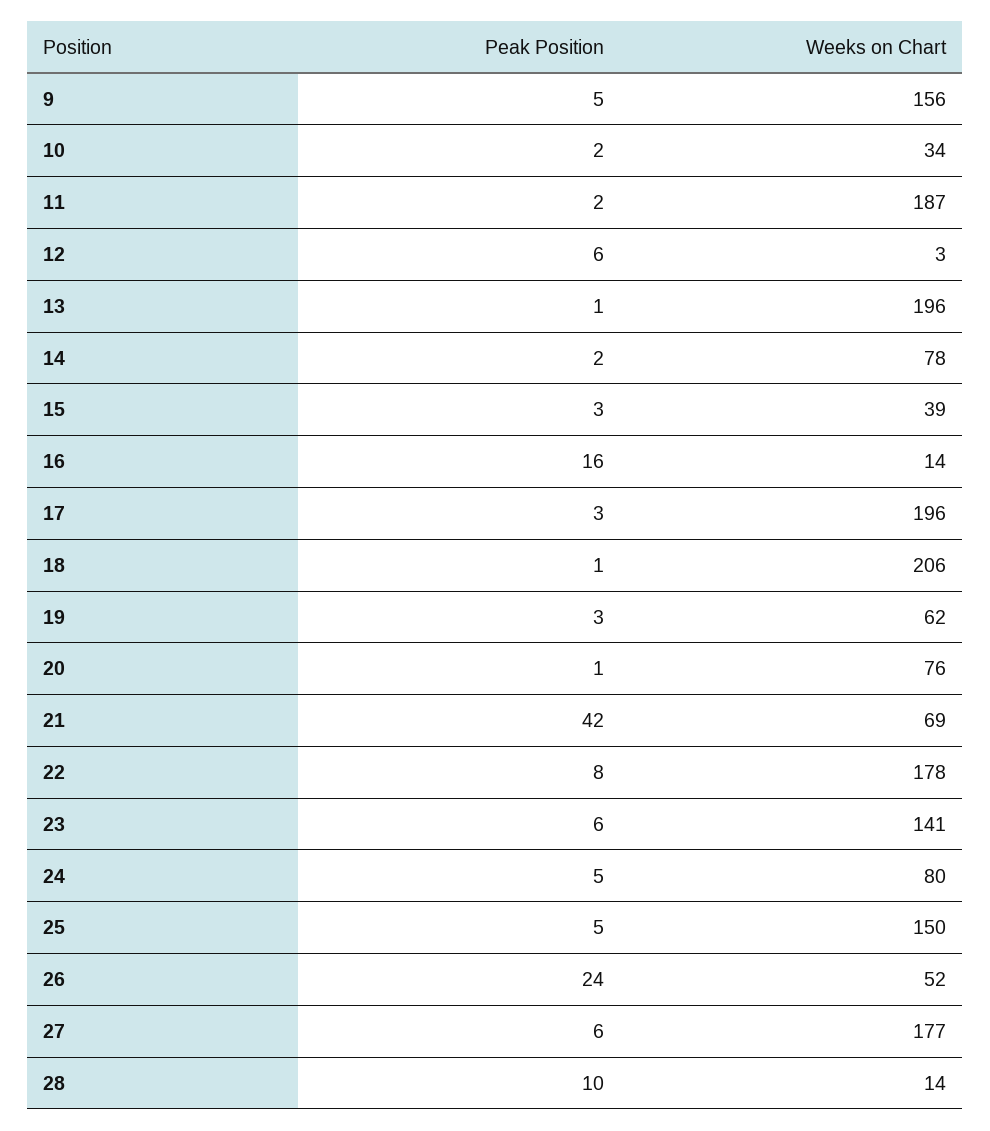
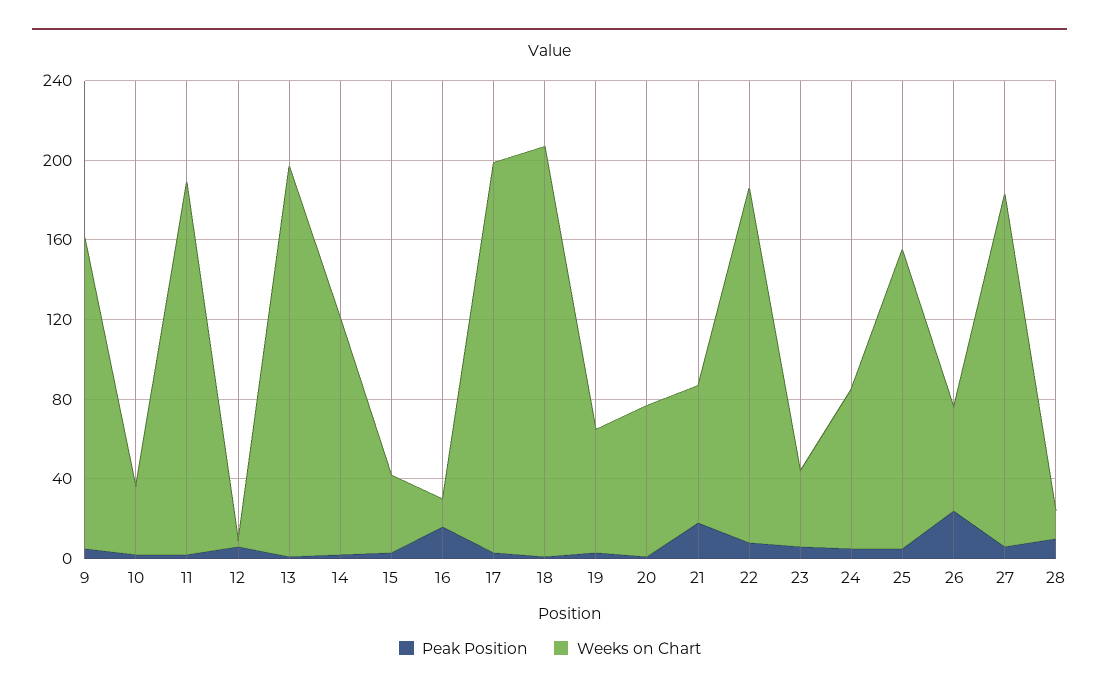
  {
    "Peak Position": {
      "9": 5,
      "10": 2,
      "11": 2,
      "12": 6,
      "13": 1,
      "14": 2,
      "15": 3,
      "16": 16,
      "17": 3,
      "18": 1,
      "19": 3,
      "20": 1,
-     "21": 42,
+     "21": 20,
      "22": 8,
      "23": 6,
      "24": 5,
      "25": 5,
      "26": 24,
      "27": 6,
      "28": 10
    },
    "Weeks on Chart": {
      "9": 156,
      "10": 34,
      "11": 187,
      "12": 3,
      "13": 196,
-     "14": 78,
+     "14": 120,
      "15": 39,
      "16": 14,
      "17": 196,
      "18": 206,
      "19": 62,
      "20": 76,
      "21": 69,
      "22": 178,
-     "23": 141,
+     "23": 40,
      "24": 80,
      "25": 150,
      "26": 52,
      "27": 177,
      "28": 14
    }
  }

